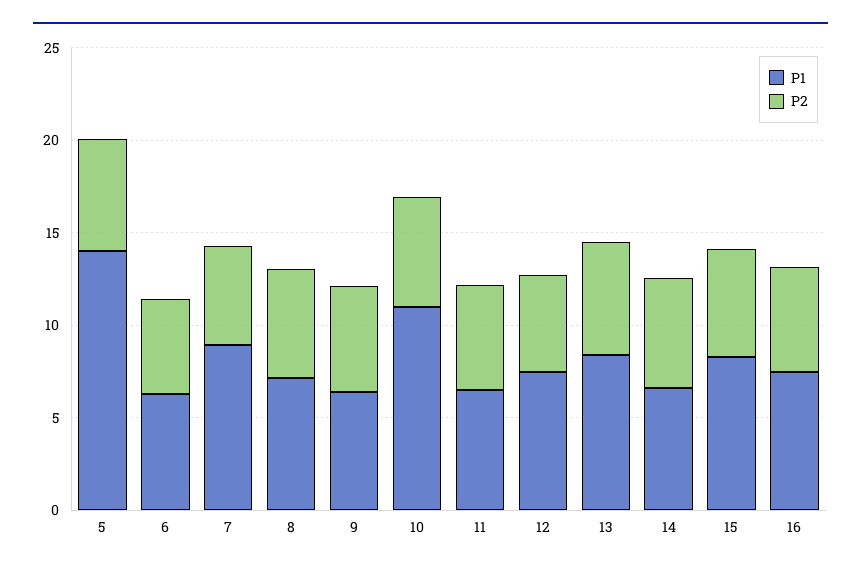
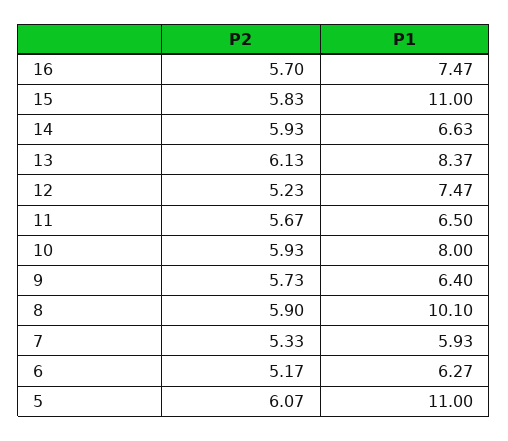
  {
    "P1": {
-     "5": 14,
+     "5": 11,
      "6": 6.27,
-     "7": 9,
+     "7": 5.93,
-     "8": 7,
+     "8": 10.1,
      "9": 6.4,
-     "10": 11,
+     "10": 8,
      "11": 6.5,
      "12": 7.47,
      "13": 8.37,
      "14": 6.63,
-     "15": 8,
+     "15": 11,
      "16": 7.47
    },
    "P2": {
      "5": 6.07,
      "6": 5.17,
      "7": 5.33,
      "8": 5.9,
      "9": 5.73,
      "10": 5.93,
      "11": 5.67,
      "12": 5.23,
      "13": 6.13,
      "14": 5.93,
      "15": 5.83,
      "16": 5.7
    }
  }

